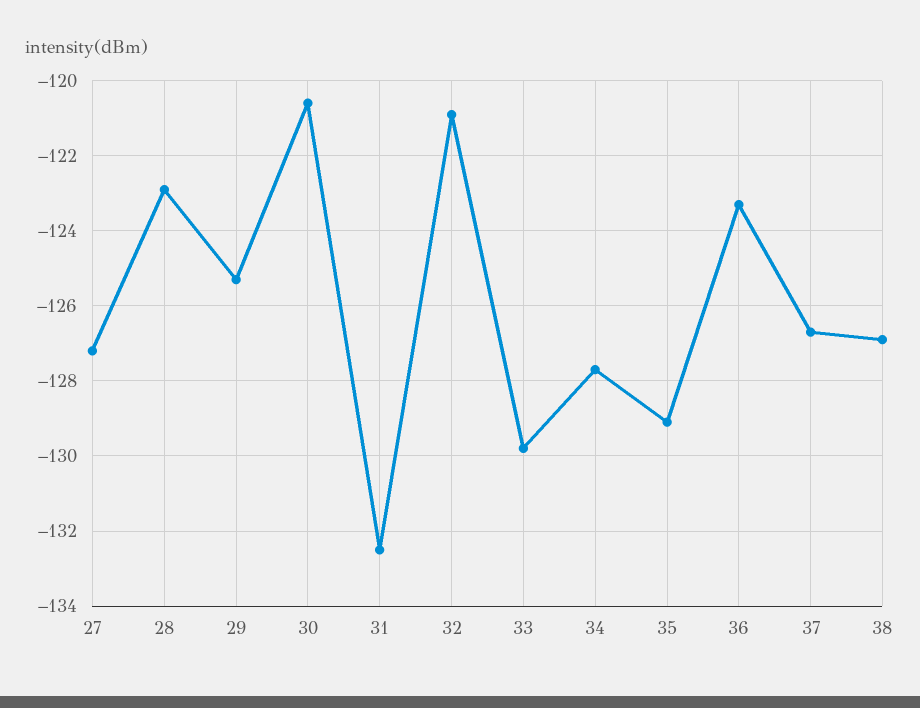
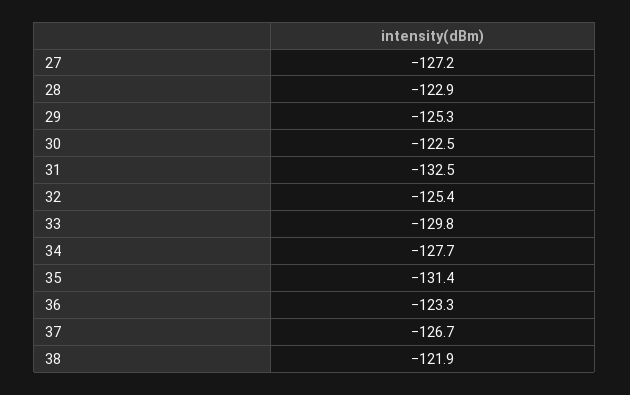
  {
    "27": -127.2,
    "28": -122.9,
    "29": -125.3,
-   "30": -120.5,
+   "30": -122.5,
    "31": -132.5,
-   "32": -121,
+   "32": -125.4,
    "33": -129.8,
    "34": -127.7,
-   "35": -129,
+   "35": -131.4,
    "36": -123.3,
    "37": -126.7,
-   "38": -127
+   "38": -121.9
  }

